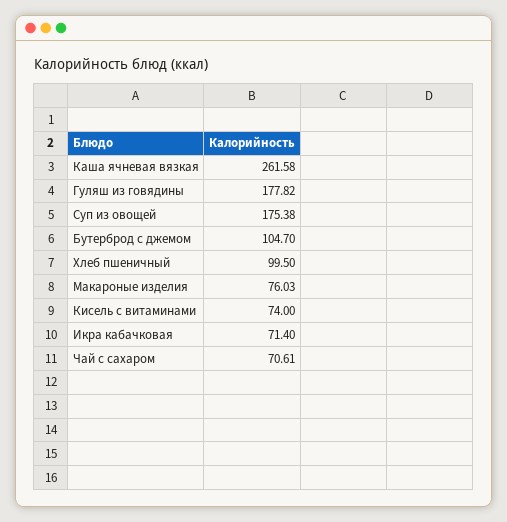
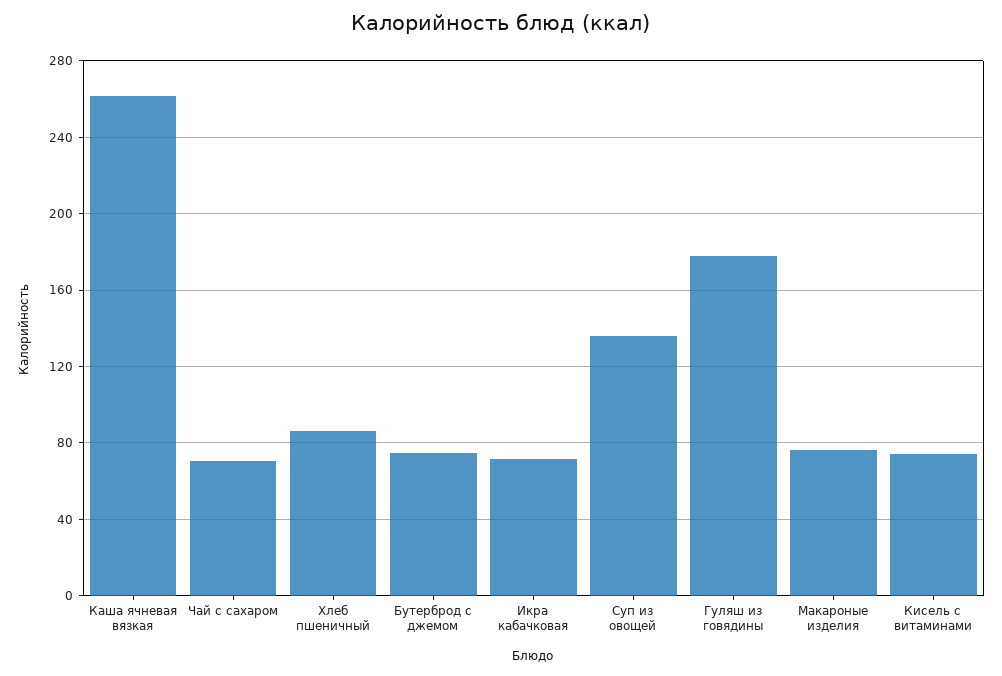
  {
    "Каша ячневая вязкая": 261.58,
    "Гуляш из говядины": 177.82,
-   "Суп из овощей": 175.38,
+   "Суп из овощей": 135,
-   "Бутерброд с джемом": 104.7,
+   "Бутерброд с джемом": 75,
-   "Хлеб пшеничный": 99.5,
+   "Хлеб пшеничный": 85,
    "Макароные изделия": 76.03,
    "Кисель с витаминами": 74,
    "Икра кабачковая": 71.4,
    "Чай с сахаром": 70.61
  }

